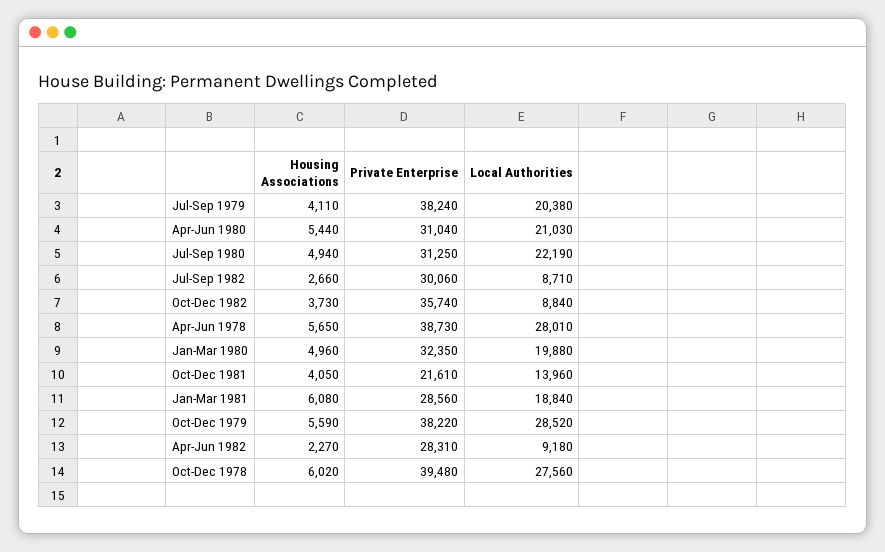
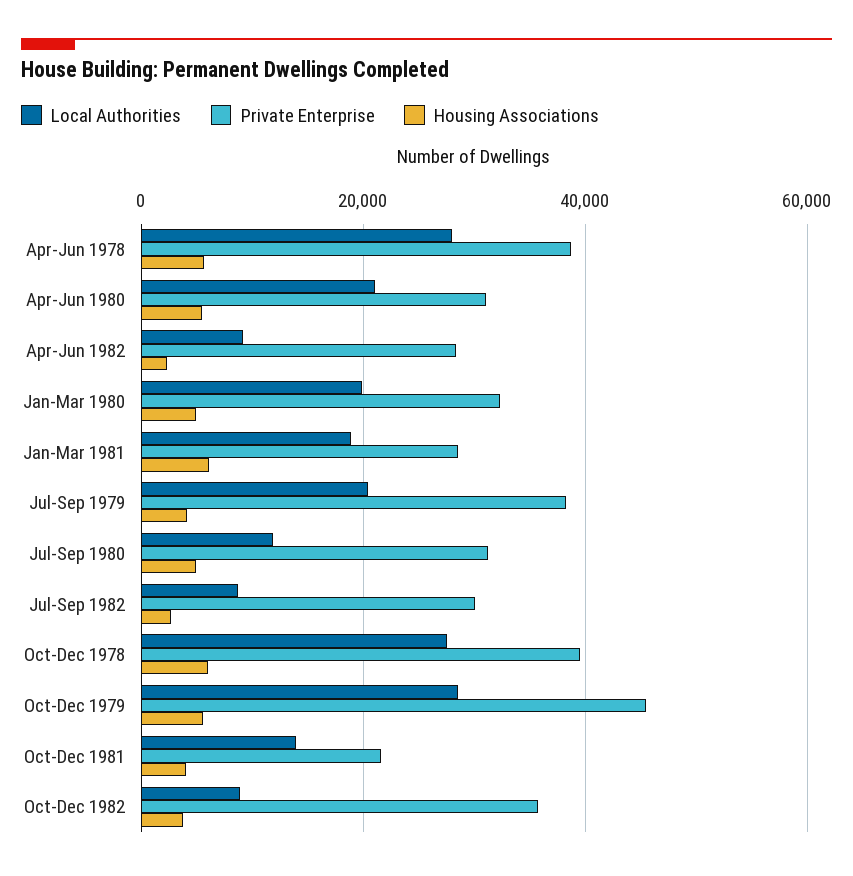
  {
    "Housing Associations": {
      "Jul-Sep 1979": 4110,
      "Apr-Jun 1980": 5440,
      "Jul-Sep 1980": 4940,
      "Jul-Sep 1982": 2660,
      "Oct-Dec 1982": 3730,
      "Apr-Jun 1978": 5650,
      "Jan-Mar 1980": 4960,
      "Oct-Dec 1981": 4050,
      "Jan-Mar 1981": 6080,
      "Oct-Dec 1979": 5590,
      "Apr-Jun 1982": 2270,
      "Oct-Dec 1978": 6020
    },
    "Private Enterprise": {
      "Jul-Sep 1979": 38240,
      "Apr-Jun 1980": 31040,
      "Jul-Sep 1980": 31250,
      "Jul-Sep 1982": 30060,
      "Oct-Dec 1982": 35740,
      "Apr-Jun 1978": 38730,
      "Jan-Mar 1980": 32350,
      "Oct-Dec 1981": 21610,
      "Jan-Mar 1981": 28560,
-     "Oct-Dec 1979": 38220,
+     "Oct-Dec 1979": 46000,
      "Apr-Jun 1982": 28310,
      "Oct-Dec 1978": 39480
    },
    "Local Authorities": {
      "Jul-Sep 1979": 20380,
      "Apr-Jun 1980": 21030,
-     "Jul-Sep 1980": 22190,
+     "Jul-Sep 1980": 12000,
      "Jul-Sep 1982": 8710,
      "Oct-Dec 1982": 8840,
      "Apr-Jun 1978": 28010,
      "Jan-Mar 1980": 19880,
      "Oct-Dec 1981": 13960,
      "Jan-Mar 1981": 18840,
      "Oct-Dec 1979": 28520,
      "Apr-Jun 1982": 9180,
      "Oct-Dec 1978": 27560
    }
  }

